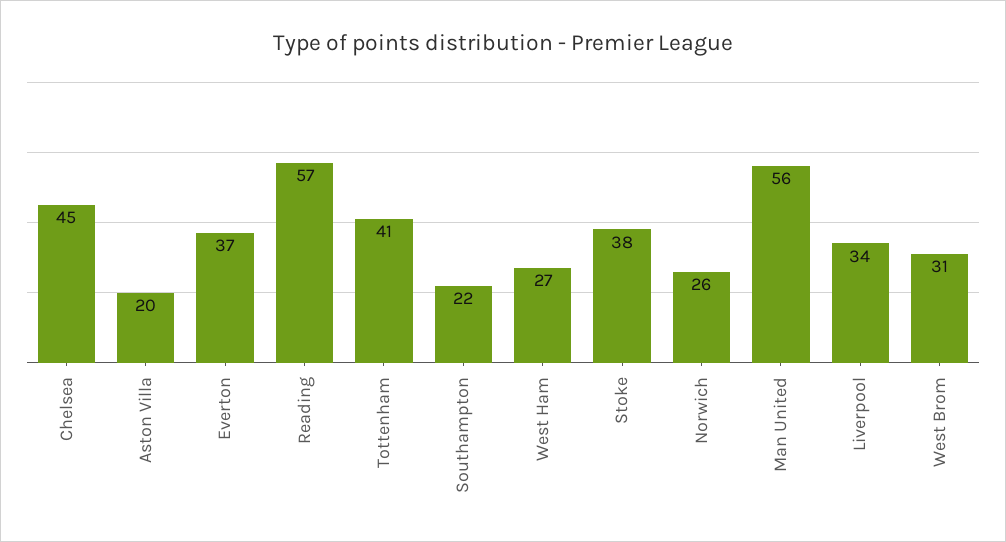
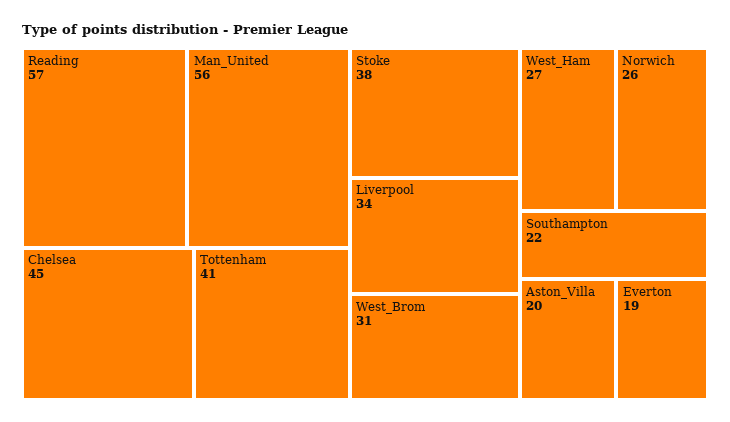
  {
    "Chelsea": 45,
    "Aston Villa": 20,
-   "Everton": 37,
+   "Everton": 19,
    "Reading": 57,
    "Tottenham": 41,
    "Southampton": 22,
    "West Ham": 27,
    "Stoke": 38,
    "Norwich": 26,
    "Man United": 56,
    "Liverpool": 34,
    "West Brom": 31
  }

